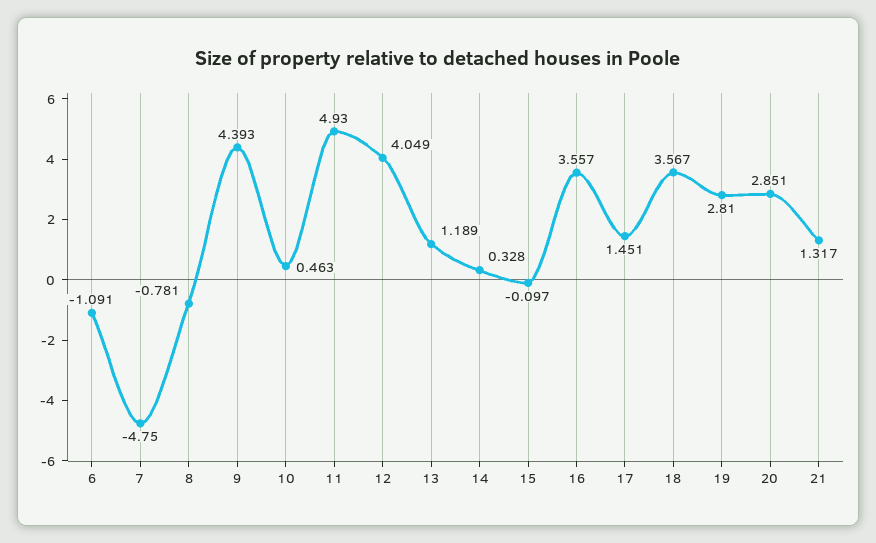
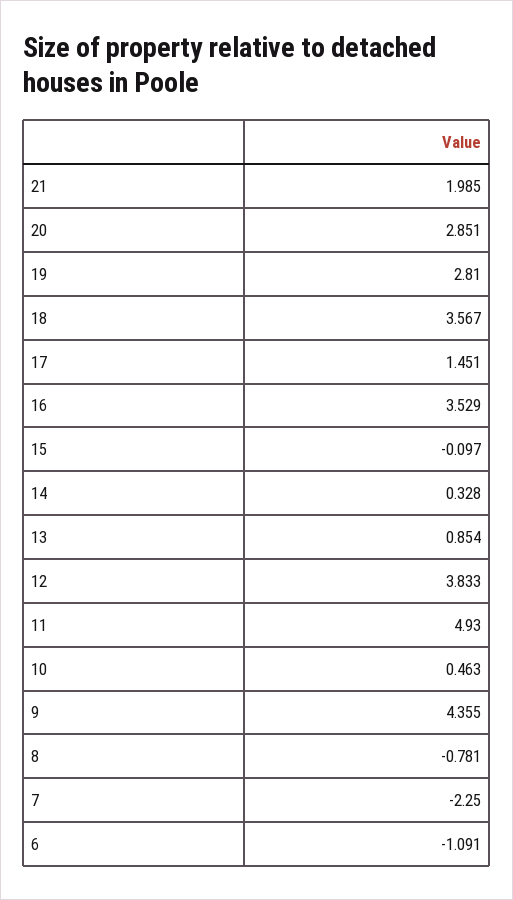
  {
    "6": -1.091,
-   "7": -4.75,
+   "7": -2.25,
    "8": -0.781,
-   "9": 4.393,
+   "9": 4.355,
    "10": 0.463,
    "11": 4.93,
-   "12": 4.049,
+   "12": 3.833,
-   "13": 1.189,
+   "13": 0.854,
    "14": 0.328,
    "15": -0.097,
-   "16": 3.557,
+   "16": 3.529,
    "17": 1.451,
    "18": 3.567,
    "19": 2.81,
    "20": 2.851,
-   "21": 1.317
+   "21": 1.985
  }

